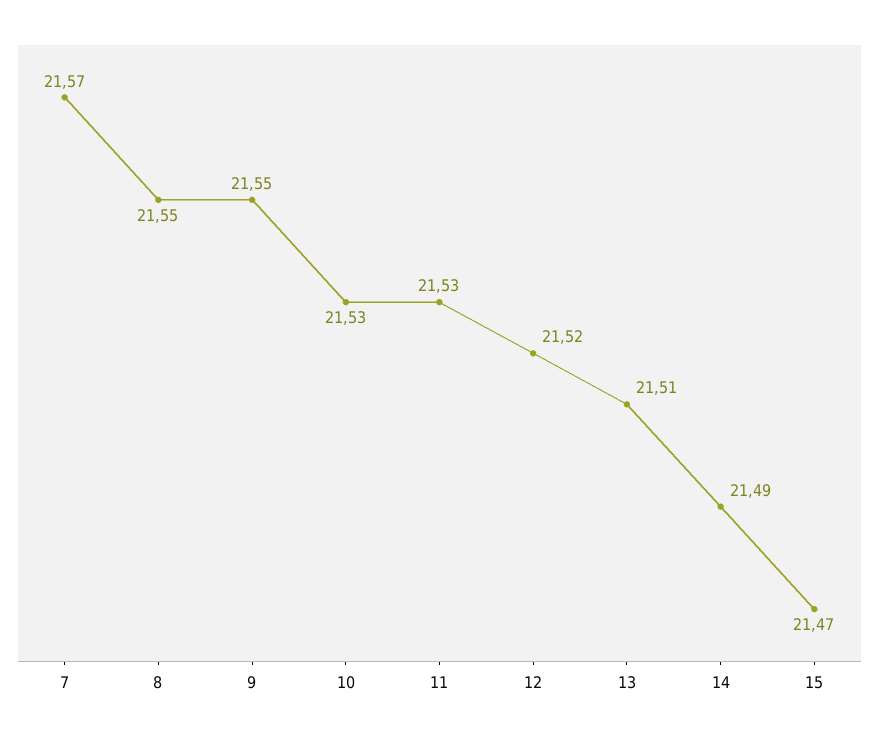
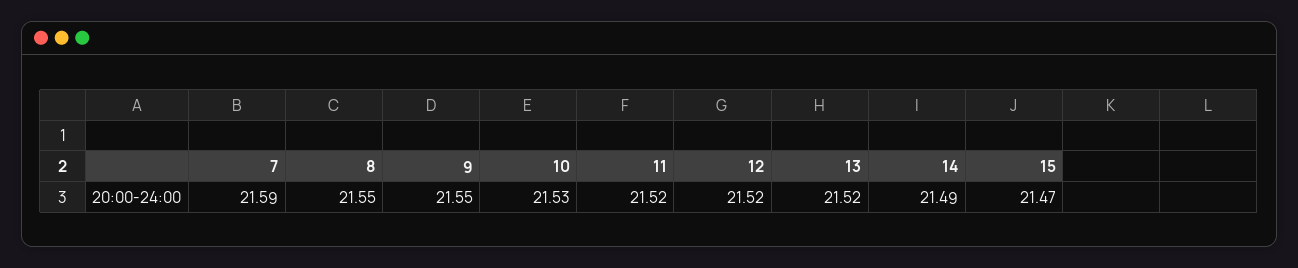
  {
-   "7": 21.57,
+   "7": 21.59,
    "8": 21.55,
    "9": 21.55,
    "10": 21.53,
-   "11": 21.53,
+   "11": 21.52,
    "12": 21.52,
-   "13": 21.51,
+   "13": 21.52,
    "14": 21.49,
    "15": 21.47
  }

